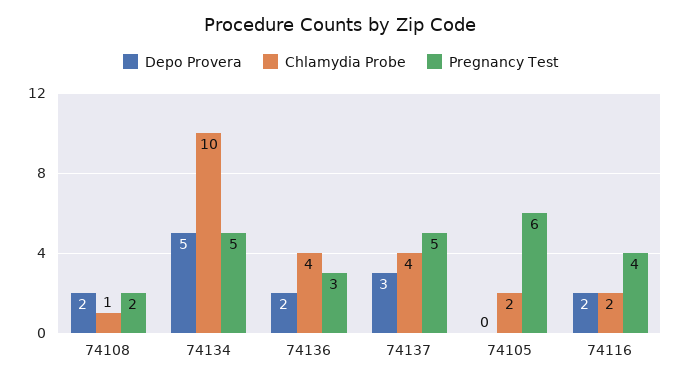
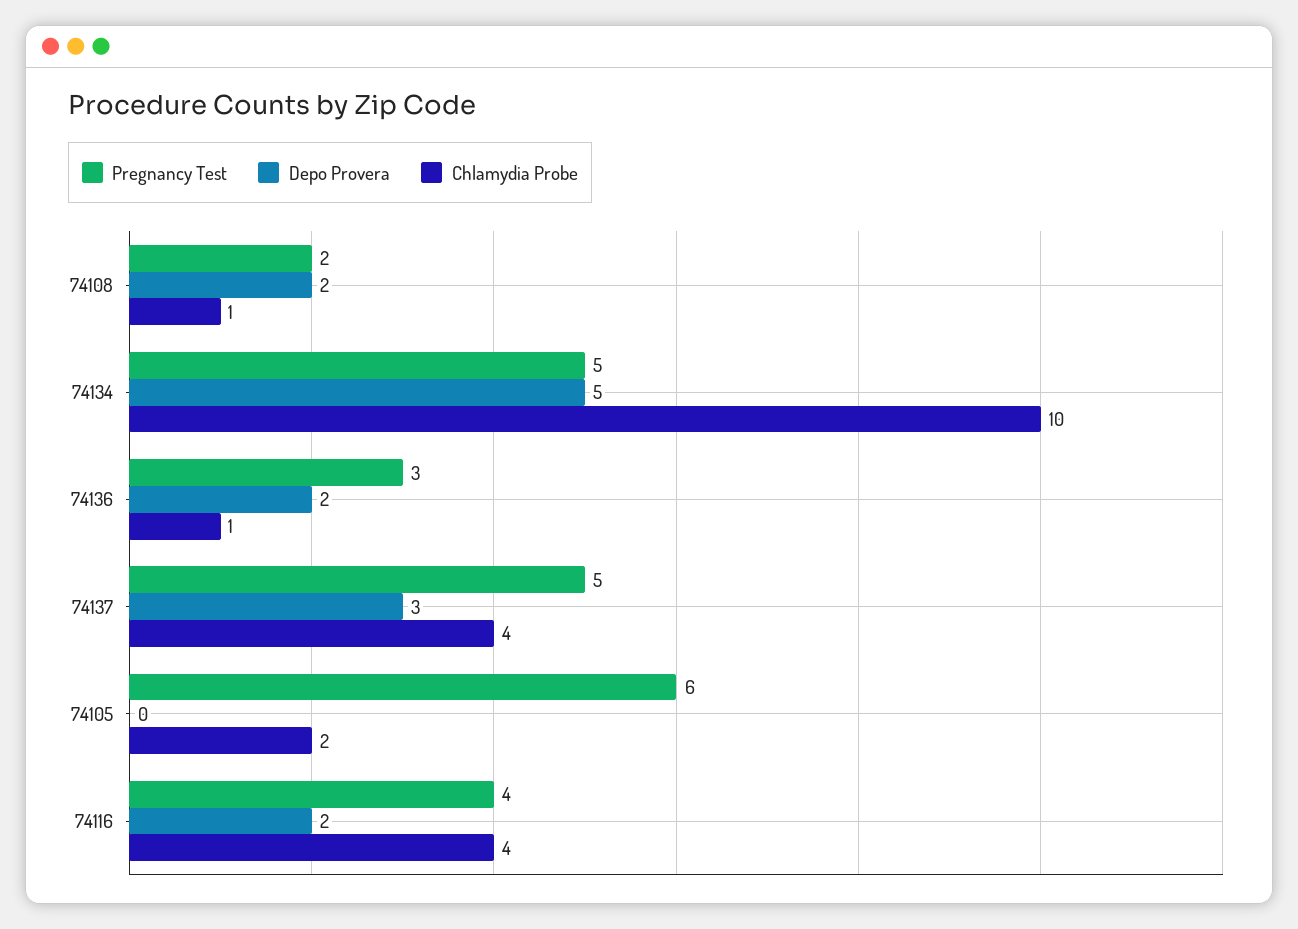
  {
    "Depo Provera": {
      "74108": 2,
      "74134": 5,
      "74136": 2,
      "74137": 3,
      "74105": 0,
      "74116": 2
    },
    "Chlamydia Probe": {
      "74108": 1,
      "74134": 10,
-     "74136": 4,
+     "74136": 1,
      "74137": 4,
      "74105": 2,
-     "74116": 2
+     "74116": 4
    },
    "Pregnancy Test": {
      "74108": 2,
      "74134": 5,
      "74136": 3,
      "74137": 5,
      "74105": 6,
      "74116": 4
    }
  }

